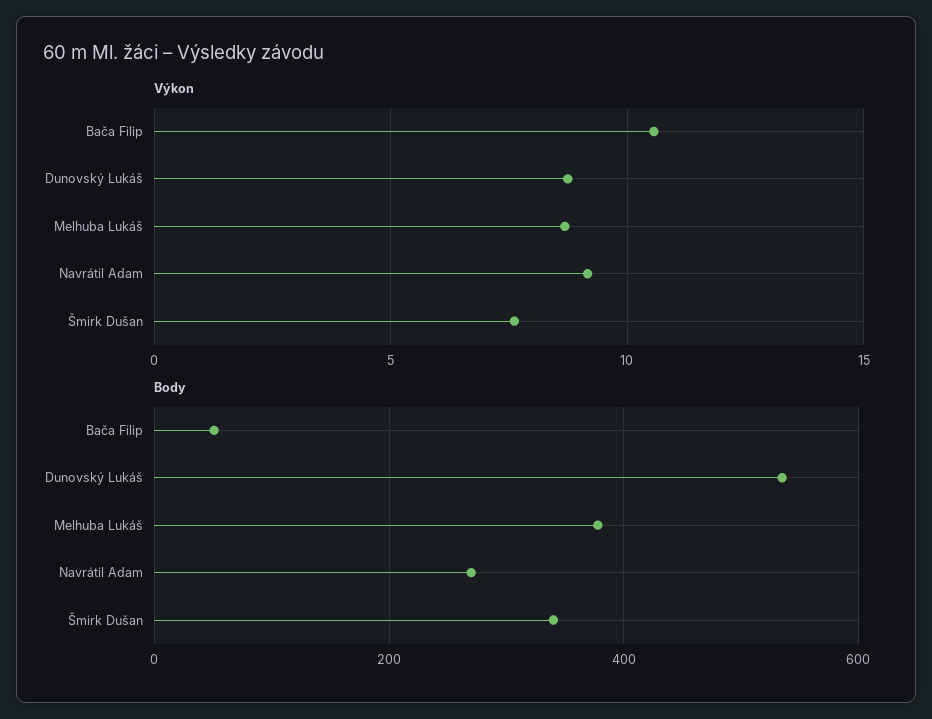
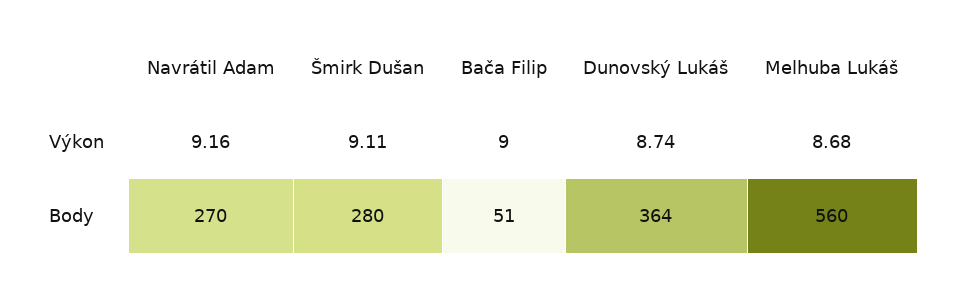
  {
    "Výkon": {
-     "Bača Filip": 10.5,
+     "Bača Filip": 9,
      "Dunovský Lukáš": 8.74,
      "Melhuba Lukáš": 8.68,
      "Navrátil Adam": 9.16,
-     "Šmirk Dušan": 7.5
+     "Šmirk Dušan": 9.11
    },
    "Body": {
      "Bača Filip": 51,
-     "Dunovský Lukáš": 540,
+     "Dunovský Lukáš": 364,
-     "Melhuba Lukáš": 380,
+     "Melhuba Lukáš": 560,
      "Navrátil Adam": 270,
-     "Šmirk Dušan": 340
+     "Šmirk Dušan": 280
    }
  }

